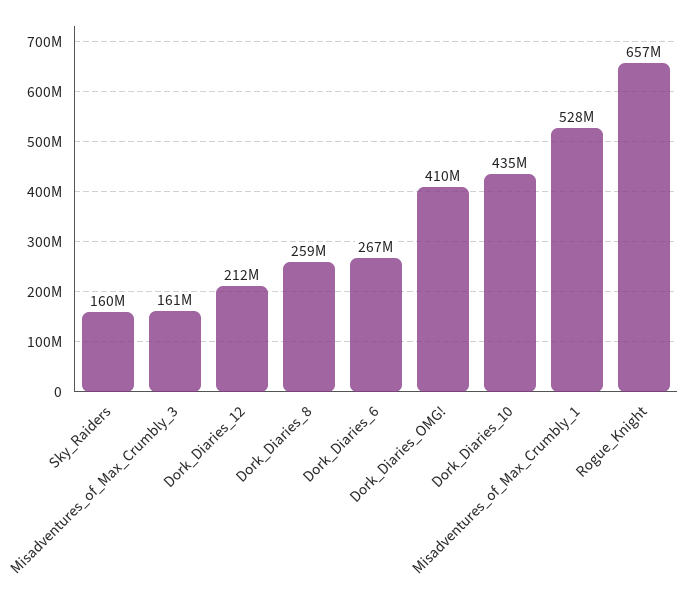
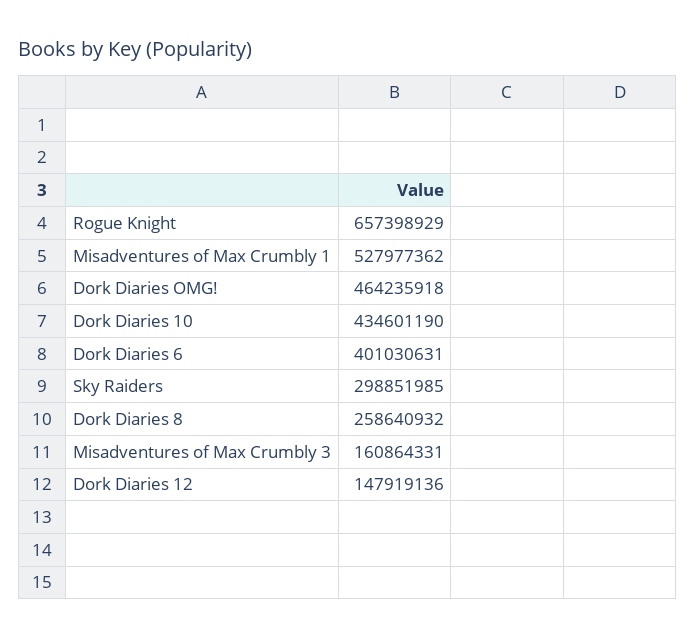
  {
-   "Sky_Raiders": 160000000,
+   "Sky_Raiders": 298851985,
    "Misadventures_of_Max_Crumbly_3": 160864331,
-   "Dork_Diaries_12": 212000000,
+   "Dork_Diaries_12": 147919136,
    "Dork_Diaries_8": 258640932,
-   "Dork_Diaries_6": 267000000,
+   "Dork_Diaries_6": 401030631,
-   "Dork_Diaries_OMG!": 410000000,
+   "Dork_Diaries_OMG!": 464235918,
    "Dork_Diaries_10": 434601190,
    "Misadventures_of_Max_Crumbly_1": 527977362,
    "Rogue_Knight": 657398929
  }

